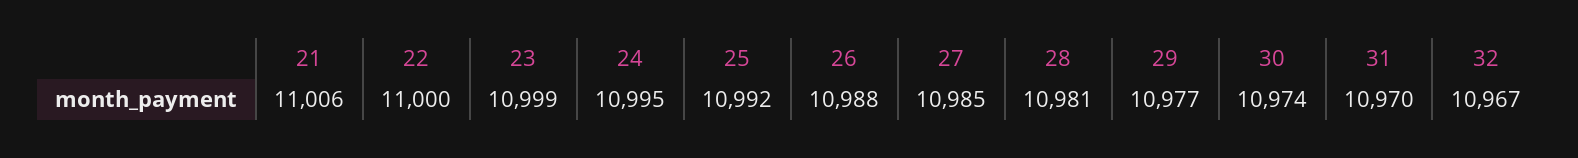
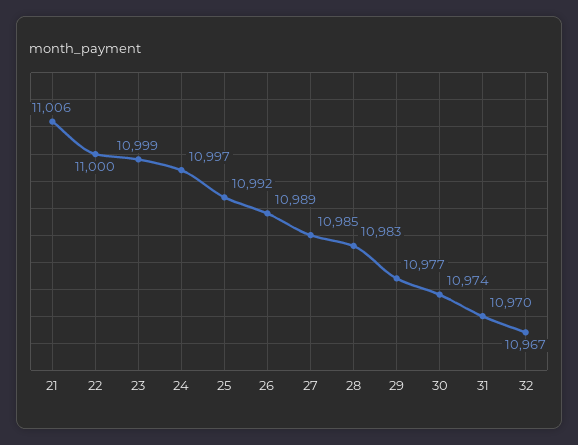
  {
    "21": 11006,
    "22": 11000,
    "23": 10999,
-   "24": 10995,
+   "24": 10997,
    "25": 10992,
-   "26": 10988,
+   "26": 10989,
    "27": 10985,
-   "28": 10981,
+   "28": 10983,
    "29": 10977,
    "30": 10974,
    "31": 10970,
    "32": 10967
  }

